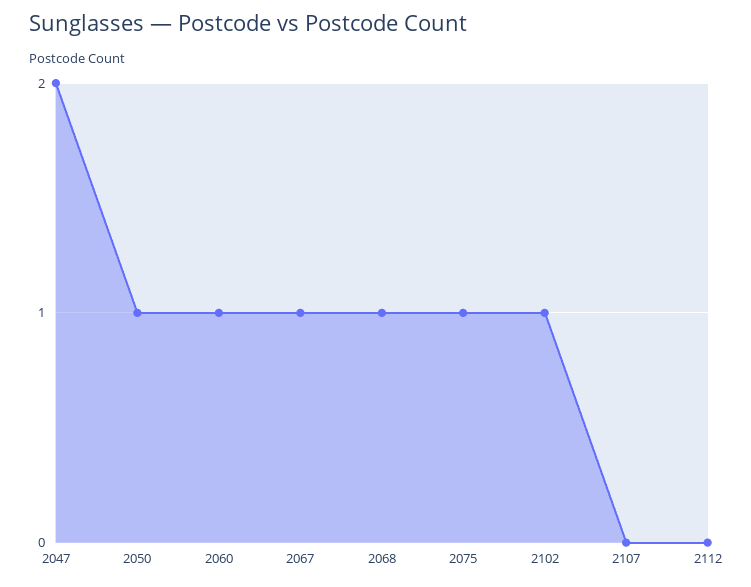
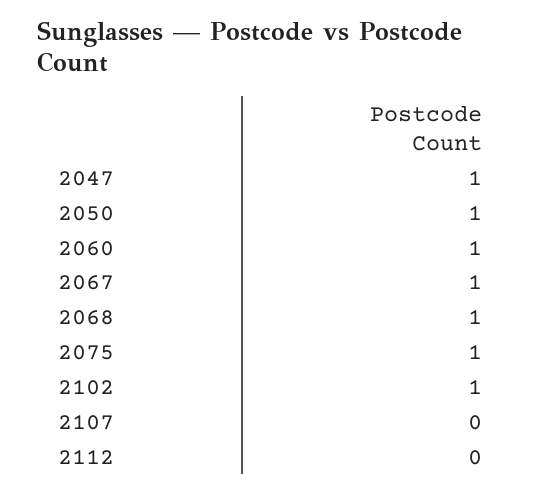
  {
-   "2047": 2,
+   "2047": 1,
    "2050": 1,
    "2060": 1,
    "2067": 1,
    "2068": 1,
    "2075": 1,
    "2102": 1,
    "2107": 0,
    "2112": 0
  }

